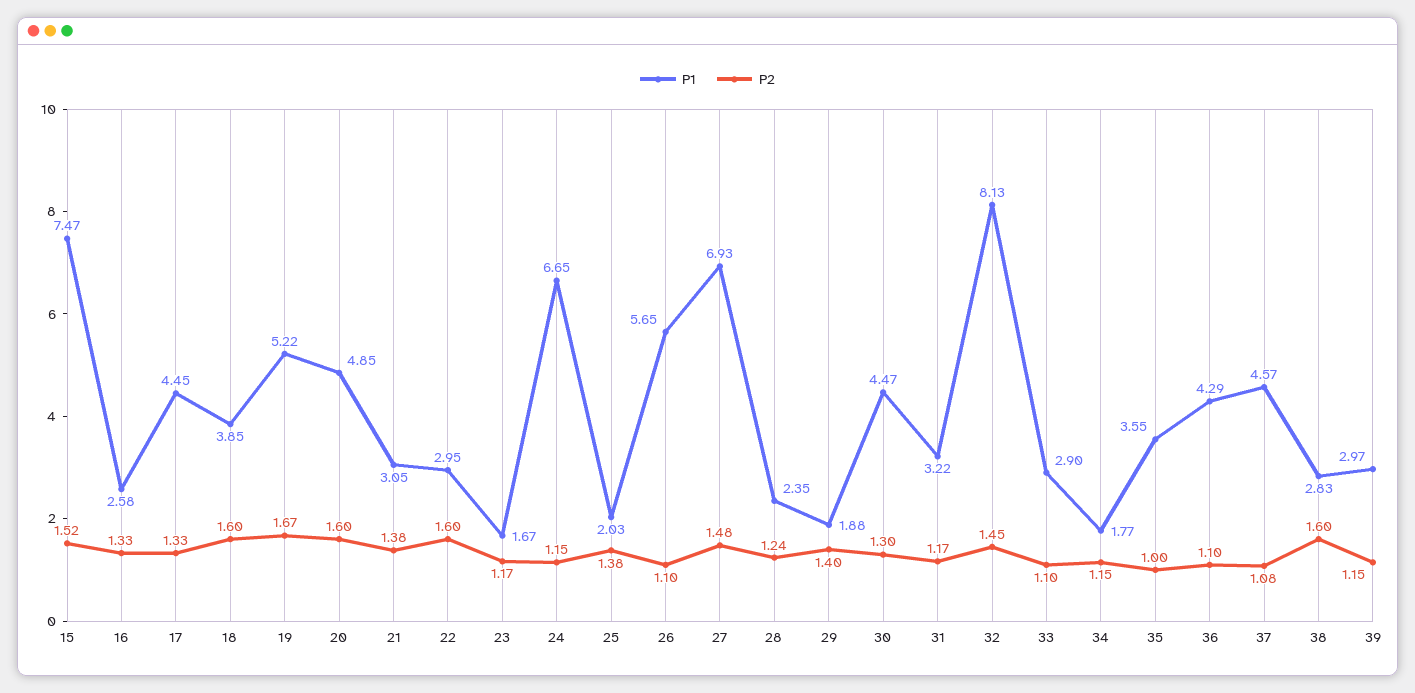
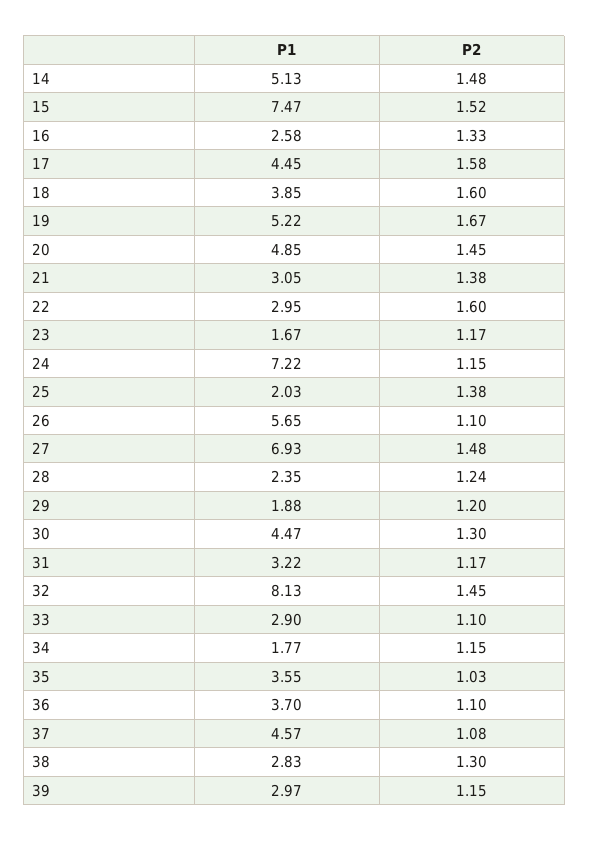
  {
    "P1": {
      "15": 7.47,
      "16": 2.58,
      "17": 4.45,
      "18": 3.85,
      "19": 5.22,
      "20": 4.85,
      "21": 3.05,
      "22": 2.95,
      "23": 1.67,
-     "24": 6.65,
+     "24": 7.22,
      "25": 2.03,
      "26": 5.65,
      "27": 6.93,
      "28": 2.35,
      "29": 1.88,
      "30": 4.47,
      "31": 3.22,
      "32": 8.13,
      "33": 2.9,
      "34": 1.77,
      "35": 3.55,
-     "36": 4.29,
+     "36": 3.7,
      "37": 4.57,
      "38": 2.83,
-     "39": 2.97
+     "39": 2.97,
+     "14": 5.13
    },
    "P2": {
      "15": 1.52,
      "16": 1.33,
-     "17": 1.33,
+     "17": 1.58,
      "18": 1.6,
      "19": 1.67,
-     "20": 1.6,
+     "20": 1.45,
      "21": 1.38,
      "22": 1.6,
      "23": 1.17,
      "24": 1.15,
      "25": 1.38,
      "26": 1.1,
      "27": 1.48,
      "28": 1.24,
-     "29": 1.4,
+     "29": 1.2,
      "30": 1.3,
      "31": 1.17,
      "32": 1.45,
      "33": 1.1,
      "34": 1.15,
-     "35": 1,
+     "35": 1.03,
      "36": 1.1,
      "37": 1.08,
-     "38": 1.6,
+     "38": 1.3,
-     "39": 1.15
+     "39": 1.15,
+     "14": 1.48
    }
  }

